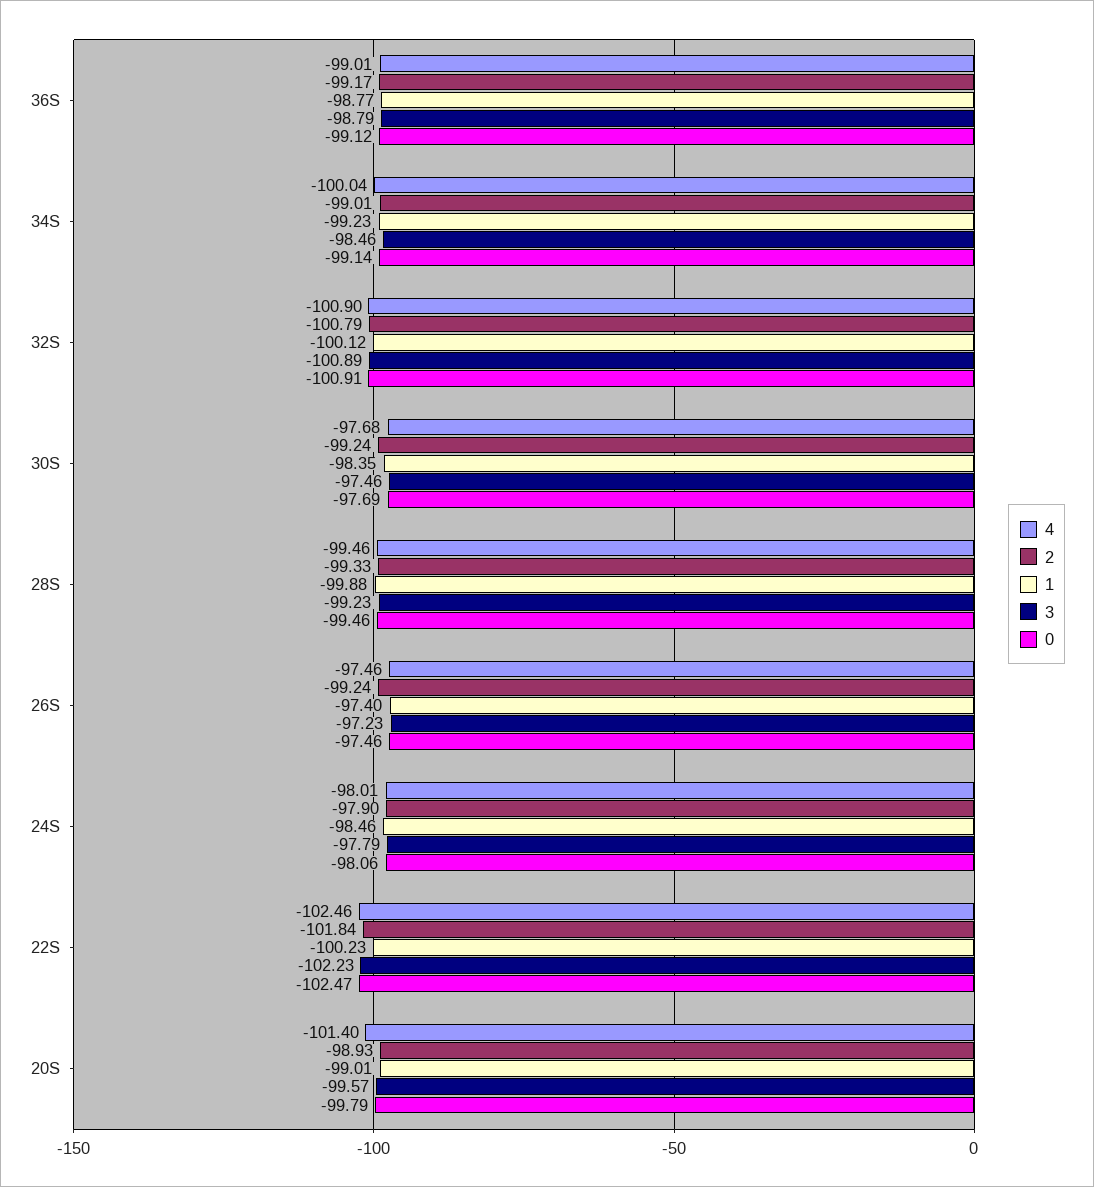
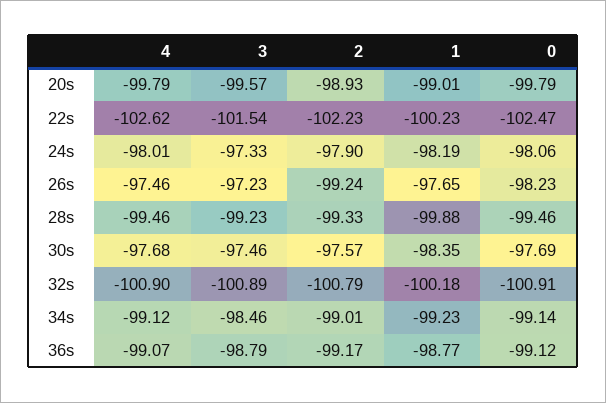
  {
    "4": {
-     "36S": -99.01,
+     "36S": -99.07,
-     "34S": -100.04,
+     "34S": -99.12,
      "32S": -100.9,
      "30S": -97.68,
      "28S": -99.46,
      "26S": -97.46,
      "24S": -98.01,
-     "22S": -102.46,
+     "22S": -102.62,
-     "20S": -101.4
+     "20S": -99.79
    },
    "2": {
      "36S": -99.17,
      "34S": -99.01,
      "32S": -100.79,
-     "30S": -99.24,
+     "30S": -97.57,
      "28S": -99.33,
      "26S": -99.24,
      "24S": -97.9,
-     "22S": -101.84,
+     "22S": -102.23,
      "20S": -98.93
    },
    "1": {
      "36S": -98.77,
      "34S": -99.23,
-     "32S": -100.12,
+     "32S": -100.18,
      "30S": -98.35,
      "28S": -99.88,
-     "26S": -97.4,
+     "26S": -97.65,
-     "24S": -98.46,
+     "24S": -98.19,
      "22S": -100.23,
      "20S": -99.01
    },
    "3": {
      "36S": -98.79,
      "34S": -98.46,
      "32S": -100.89,
      "30S": -97.46,
      "28S": -99.23,
      "26S": -97.23,
-     "24S": -97.79,
+     "24S": -97.33,
-     "22S": -102.23,
+     "22S": -101.54,
      "20S": -99.57
    },
    "0": {
      "36S": -99.12,
      "34S": -99.14,
      "32S": -100.91,
      "30S": -97.69,
      "28S": -99.46,
-     "26S": -97.46,
+     "26S": -98.23,
      "24S": -98.06,
      "22S": -102.47,
      "20S": -99.79
    }
  }

